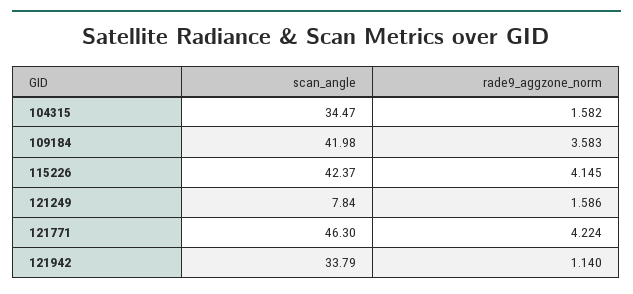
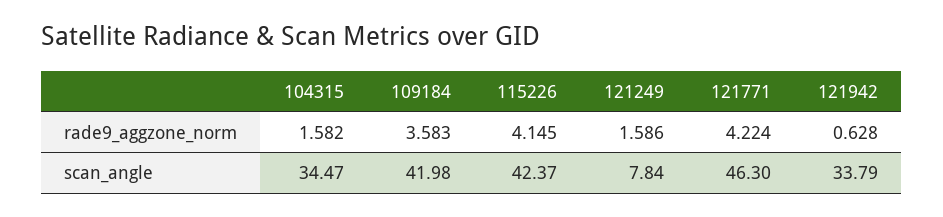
  {
    "scan_angle": {
      "104315": 34.47,
      "109184": 41.98,
      "115226": 42.37,
      "121249": 7.84,
      "121771": 46.3,
      "121942": 33.79
    },
    "rade9_aggzone_norm": {
      "104315": 1.582,
      "109184": 3.583,
      "115226": 4.145,
      "121249": 1.586,
      "121771": 4.224,
-     "121942": 1.14
+     "121942": 0.628
    }
  }

